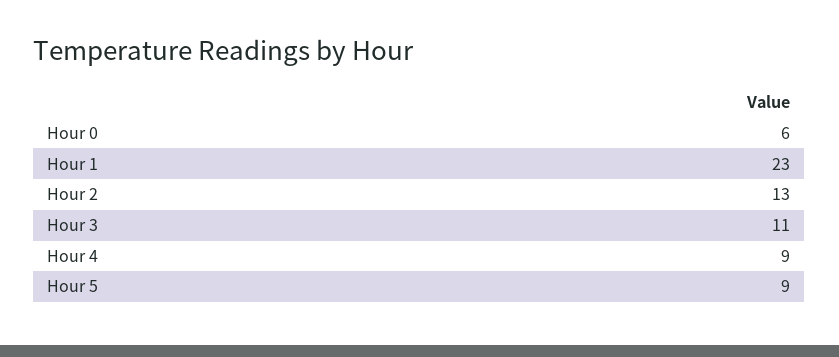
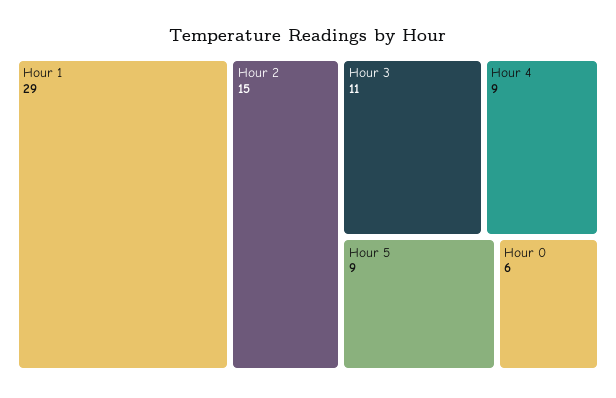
  {
    "Hour 0": 6,
-   "Hour 1": 23,
+   "Hour 1": 29,
-   "Hour 2": 13,
+   "Hour 2": 15,
    "Hour 3": 11,
    "Hour 4": 9,
    "Hour 5": 9
  }

